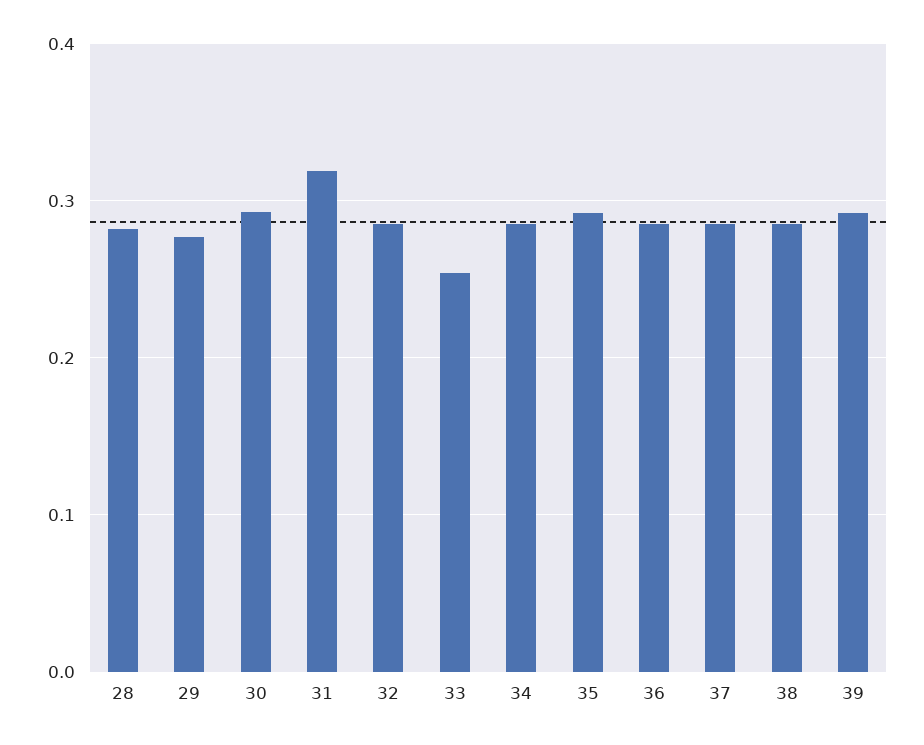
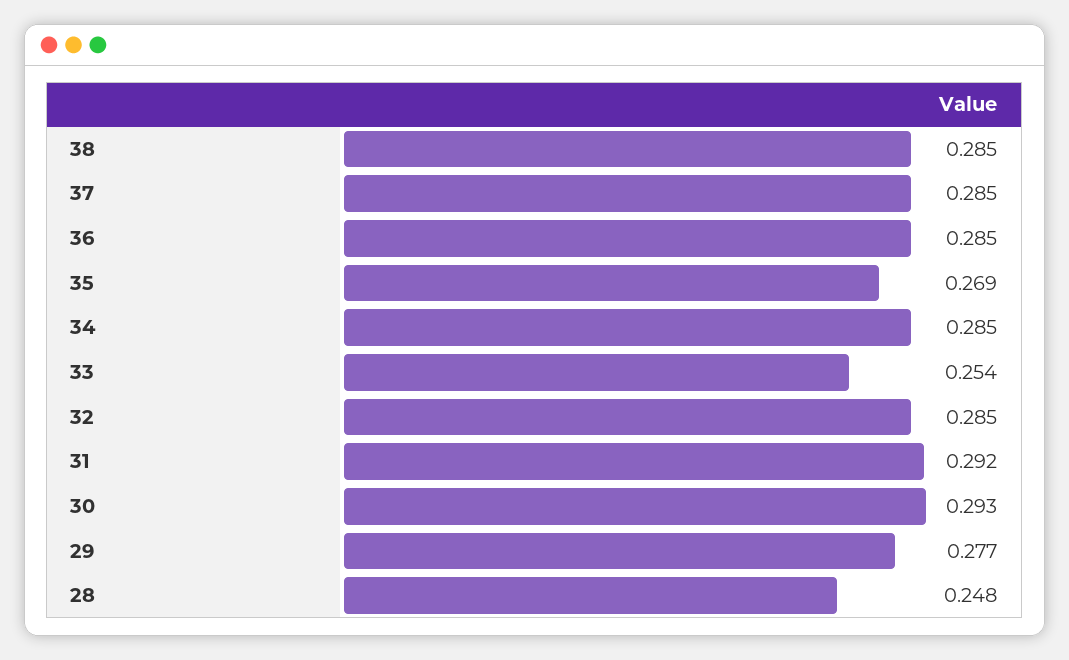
  {
-   "28": 0.28,
+   "28": 0.248,
    "29": 0.277,
    "30": 0.293,
-   "31": 0.32,
+   "31": 0.292,
    "32": 0.285,
    "33": 0.254,
    "34": 0.285,
-   "35": 0.29,
+   "35": 0.269,
    "36": 0.285,
    "37": 0.285,
-   "38": 0.285,
+   "38": 0.285
-   "39": 0.29
  }

